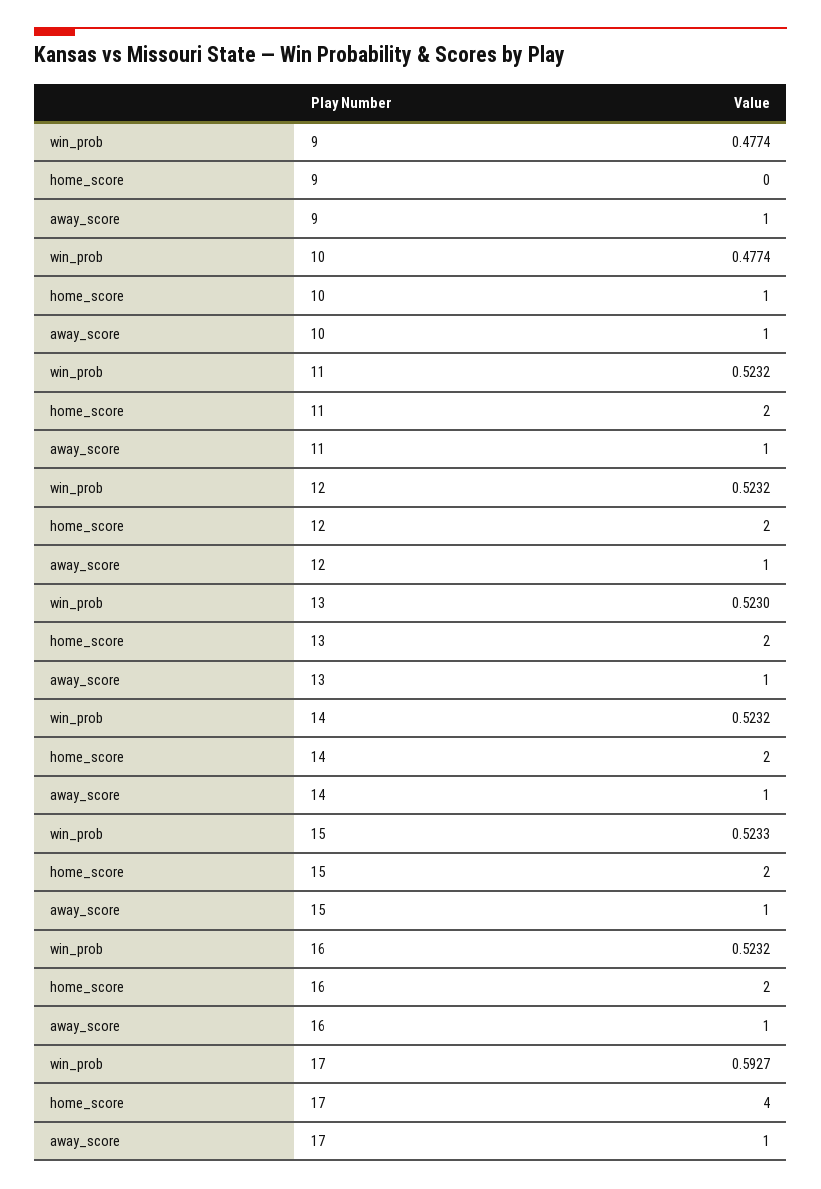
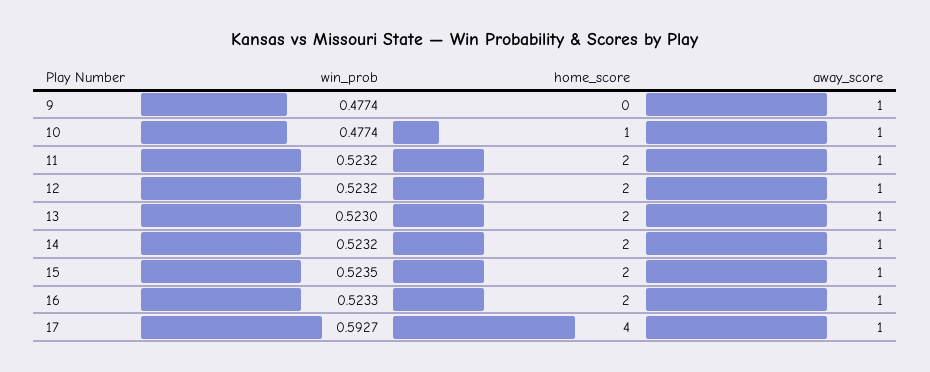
  {
    "win_prob": {
      "9": 0.4774,
      "10": 0.4774,
      "11": 0.5232,
      "12": 0.5232,
      "13": 0.523,
      "14": 0.5232,
-     "15": 0.5233,
+     "15": 0.5235,
-     "16": 0.5232,
+     "16": 0.5233,
      "17": 0.5927
    },
    "home_score": {
      "9": 0,
      "10": 1,
      "11": 2,
      "12": 2,
      "13": 2,
      "14": 2,
      "15": 2,
      "16": 2,
      "17": 4
    },
    "away_score": {
      "9": 1,
      "10": 1,
      "11": 1,
      "12": 1,
      "13": 1,
      "14": 1,
      "15": 1,
      "16": 1,
      "17": 1
    }
  }

